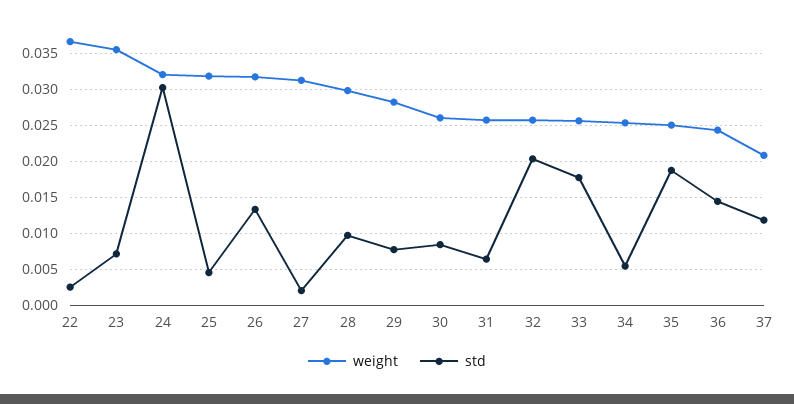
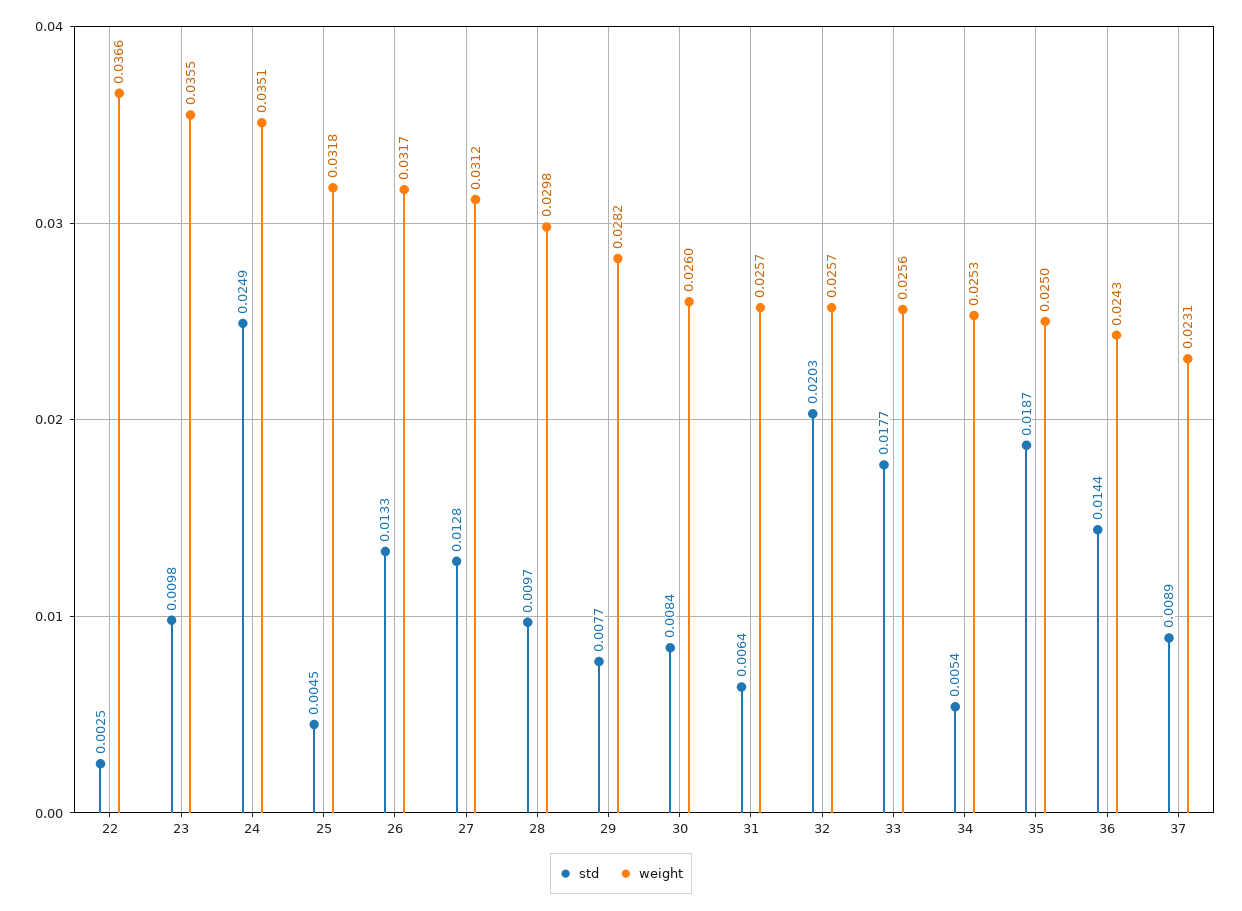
  {
    "weight": {
      "22": 0.0366,
      "23": 0.0355,
-     "24": 0.032,
+     "24": 0.0351,
      "25": 0.0318,
      "26": 0.0317,
      "27": 0.0312,
      "28": 0.0298,
      "29": 0.0282,
      "30": 0.026,
      "31": 0.0257,
      "32": 0.0257,
      "33": 0.0256,
      "34": 0.0253,
      "35": 0.025,
      "36": 0.0243,
-     "37": 0.021
+     "37": 0.0231
    },
    "std": {
      "22": 0.0025,
-     "23": 0.007,
+     "23": 0.0098,
-     "24": 0.03,
+     "24": 0.0249,
      "25": 0.0045,
      "26": 0.0133,
-     "27": 0.002,
+     "27": 0.0128,
      "28": 0.0097,
      "29": 0.0077,
      "30": 0.0084,
      "31": 0.0064,
      "32": 0.0203,
      "33": 0.0177,
      "34": 0.0054,
      "35": 0.0187,
      "36": 0.0144,
-     "37": 0.012
+     "37": 0.0089
    }
  }

